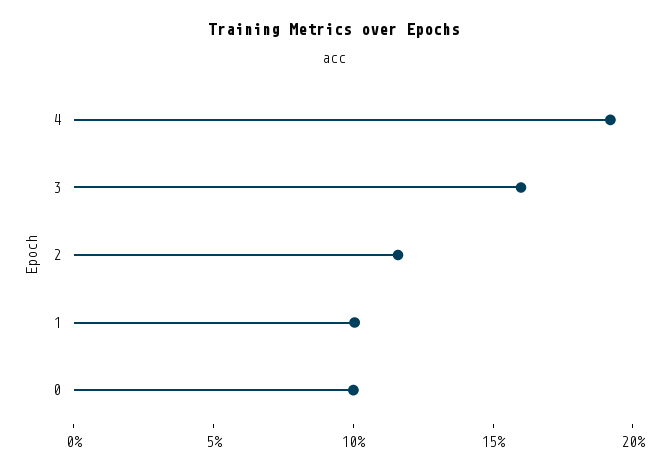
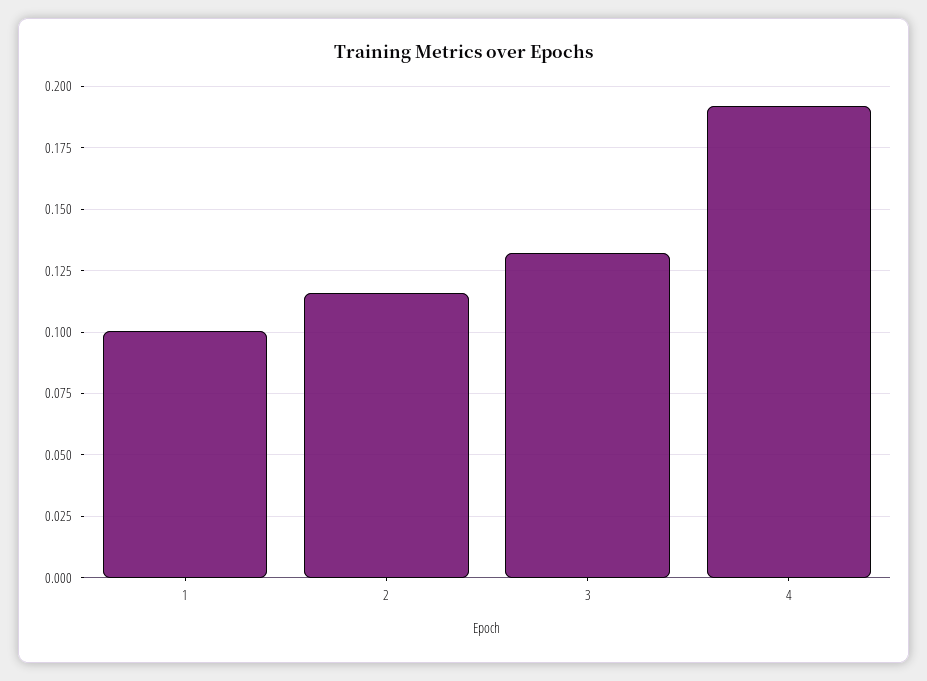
  {
    "4": 0.1925,
-   "3": 0.16,
+   "3": 0.1325,
    "2": 0.115,
-   "1": 0.1,
+   "1": 0.1
-   "0": 0.1
  }

